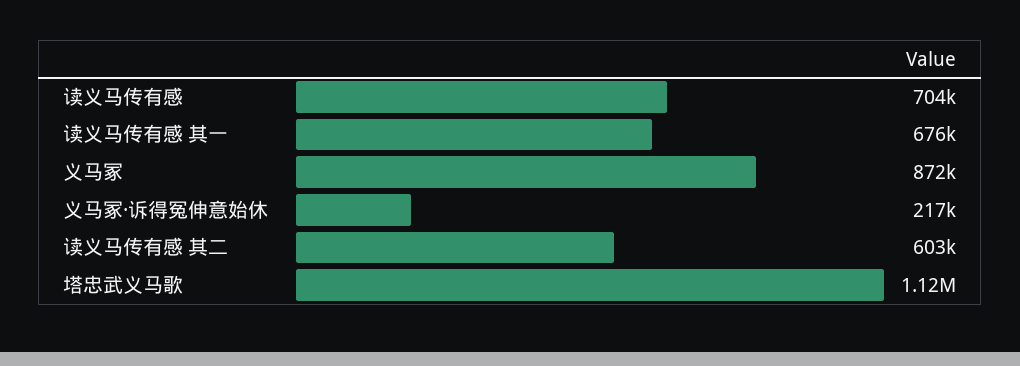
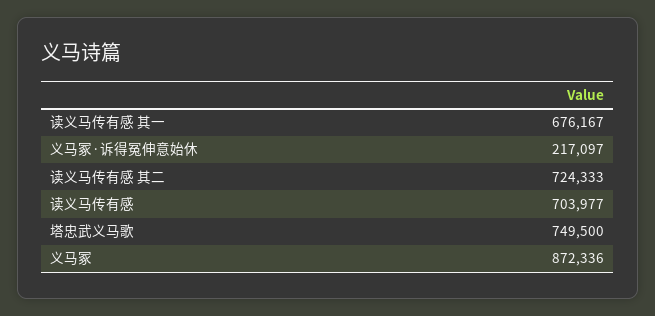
  {
    "读义马传有感": 703977,
    "读义马传有感 其一": 676167,
    "义马冢": 872336,
    "义马冢·诉得冤伸意始休": 217097,
-   "读义马传有感 其二": 603000,
+   "读义马传有感 其二": 724333,
-   "塔忠武义马歌": 1120000
+   "塔忠武义马歌": 749500
  }

